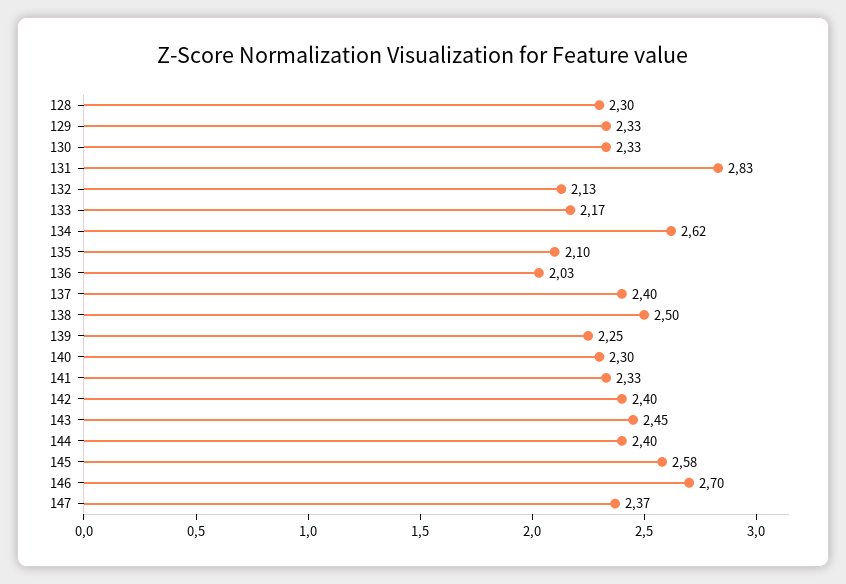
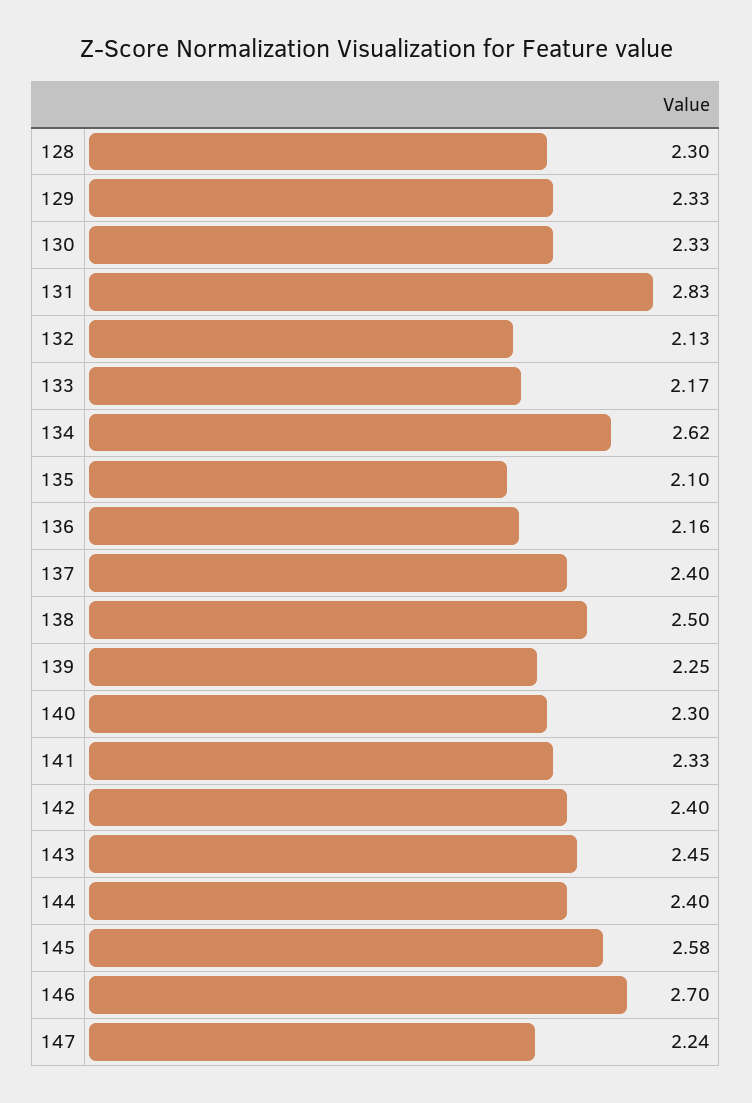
  {
    "128": 2.3,
    "129": 2.33,
    "130": 2.33,
    "131": 2.83,
    "132": 2.13,
    "133": 2.17,
    "134": 2.62,
    "135": 2.1,
-   "136": 2.03,
+   "136": 2.16,
    "137": 2.4,
    "138": 2.5,
    "139": 2.25,
    "140": 2.3,
    "141": 2.33,
    "142": 2.4,
    "143": 2.45,
    "144": 2.4,
    "145": 2.58,
    "146": 2.7,
-   "147": 2.37
+   "147": 2.24
  }

